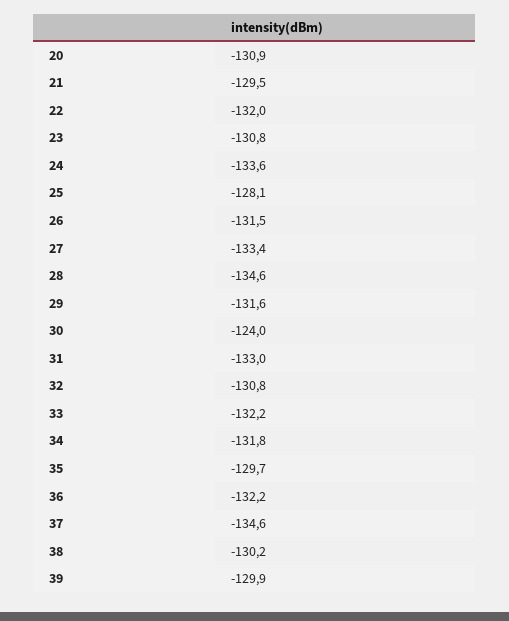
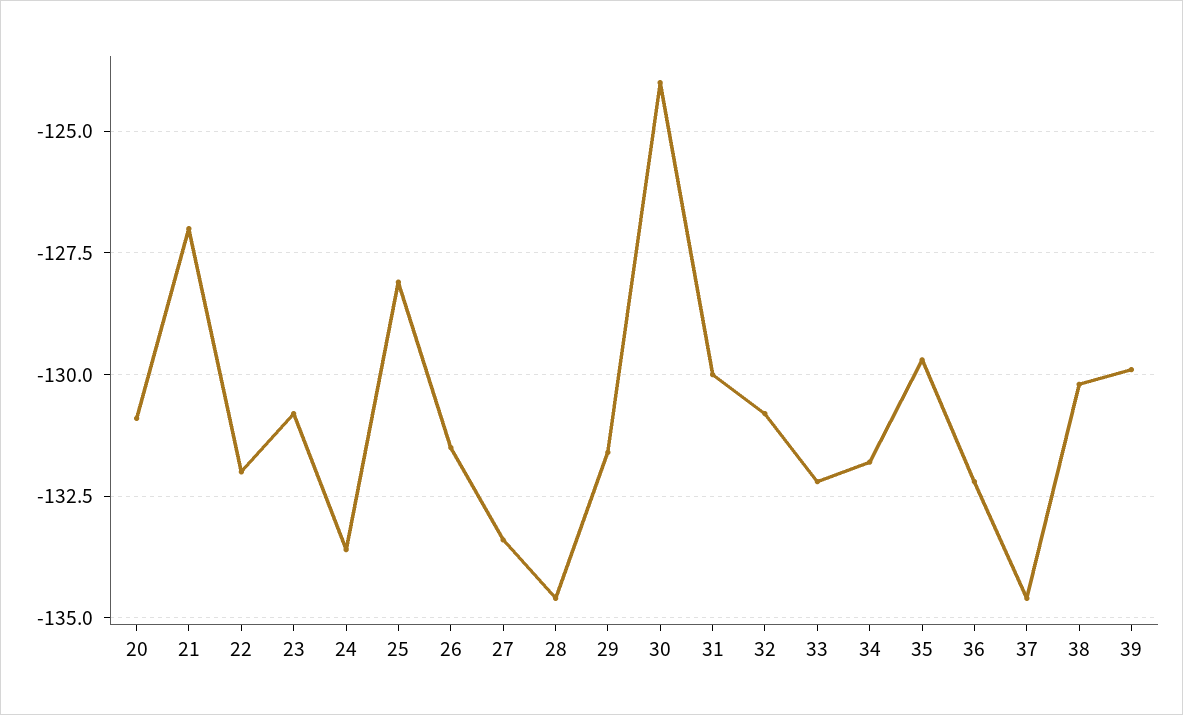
  {
    "20": -130.9,
-   "21": -129.5,
+   "21": -127,
    "22": -132,
    "23": -130.8,
    "24": -133.6,
    "25": -128.1,
    "26": -131.5,
    "27": -133.4,
    "28": -134.6,
    "29": -131.6,
    "30": -124,
-   "31": -133,
+   "31": -130,
    "32": -130.8,
    "33": -132.2,
    "34": -131.8,
    "35": -129.7,
    "36": -132.2,
    "37": -134.6,
    "38": -130.2,
    "39": -129.9
  }

